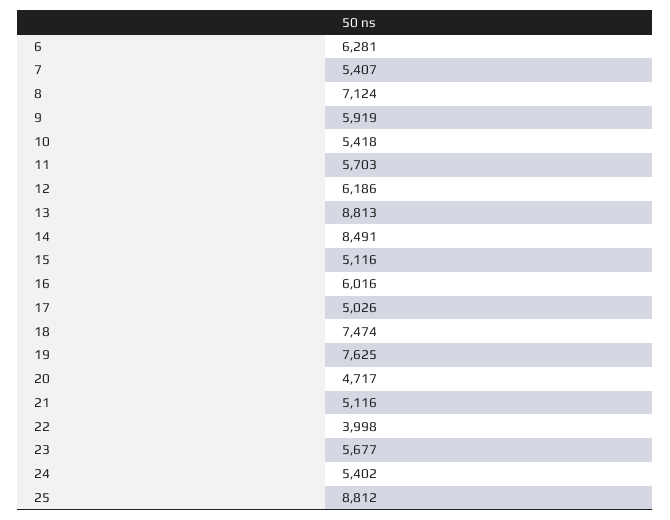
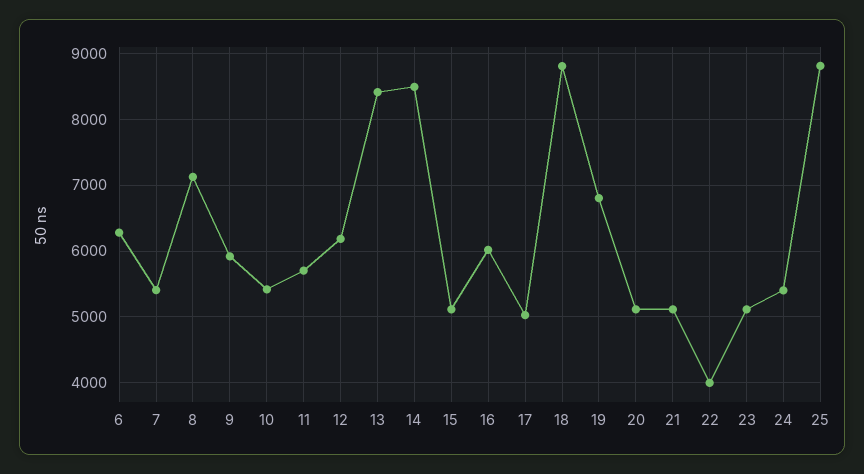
  {
    "6": 6281,
    "7": 5407,
    "8": 7124,
    "9": 5919,
    "10": 5418,
    "11": 5703,
    "12": 6186,
-   "13": 8813,
+   "13": 8400,
    "14": 8491,
    "15": 5116,
    "16": 6016,
    "17": 5026,
-   "18": 7474,
+   "18": 8800,
-   "19": 7625,
+   "19": 6800,
-   "20": 4717,
+   "20": 5100,
    "21": 5116,
    "22": 3998,
-   "23": 5677,
+   "23": 5100,
    "24": 5402,
    "25": 8812
  }

